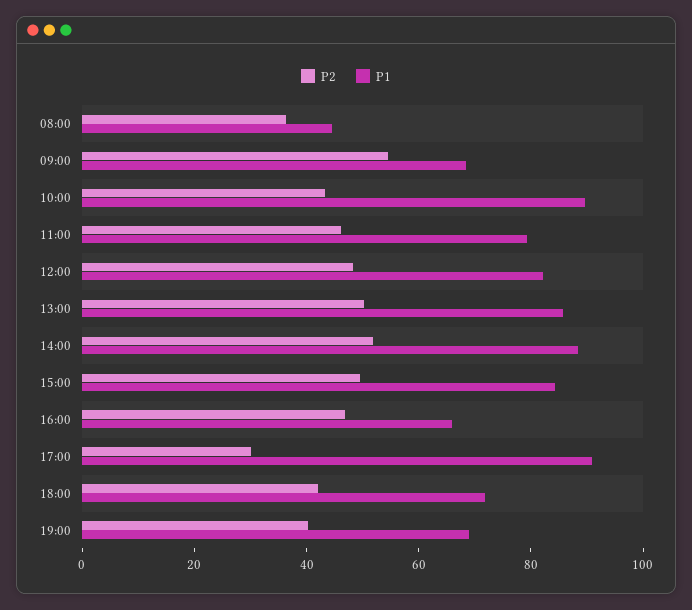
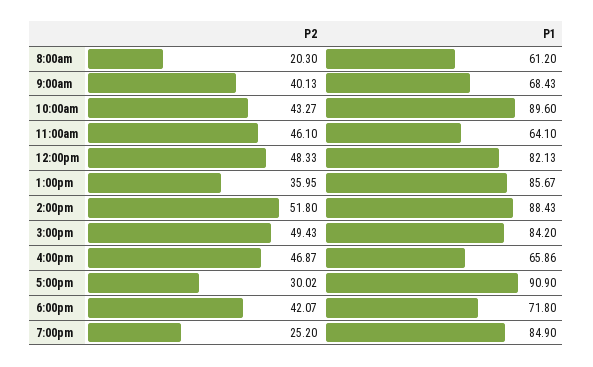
  {
    "P2": {
-     "08:00": 35,
+     "08:00": 20.3,
-     "09:00": 55,
+     "09:00": 40.13,
      "10:00": 43.27,
      "11:00": 46.1,
      "12:00": 48.33,
-     "13:00": 50,
+     "13:00": 35.95,
      "14:00": 51.8,
      "15:00": 49.43,
      "16:00": 46.87,
      "17:00": 30.02,
      "18:00": 42.07,
-     "19:00": 40
+     "19:00": 25.2
    },
    "P1": {
-     "08:00": 45,
+     "08:00": 61.2,
      "09:00": 68.43,
      "10:00": 89.6,
-     "11:00": 80,
+     "11:00": 64.1,
      "12:00": 82.13,
      "13:00": 85.67,
      "14:00": 88.43,
      "15:00": 84.2,
      "16:00": 65.86,
      "17:00": 90.9,
      "18:00": 71.8,
-     "19:00": 70
+     "19:00": 84.9
    }
  }

